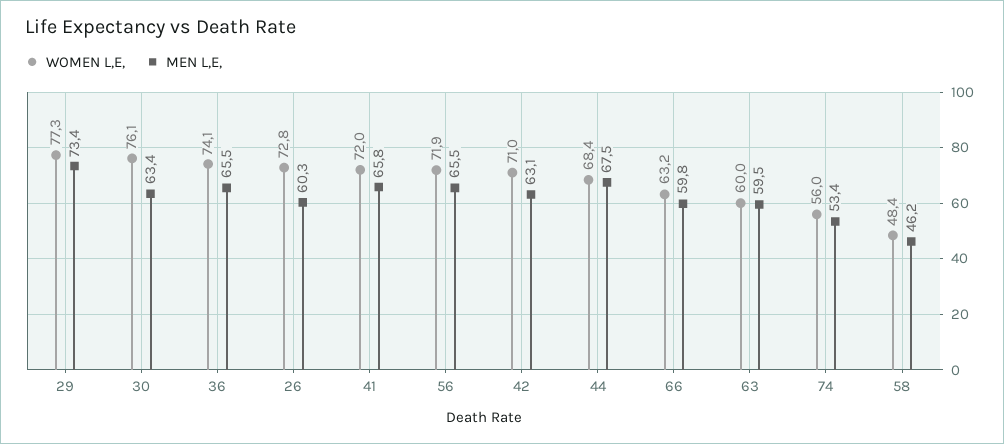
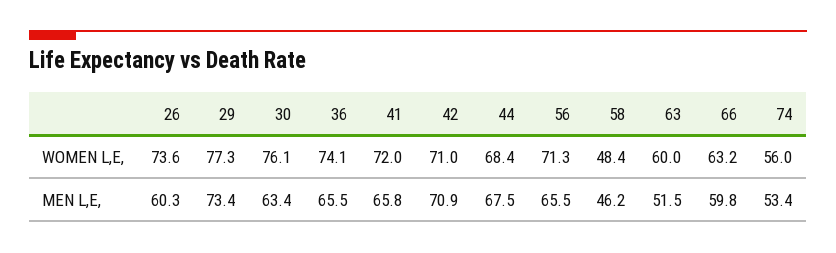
  {
    "WOMEN L,E,": {
      "29": 77.3,
      "30": 76.1,
      "36": 74.1,
-     "26": 72.8,
+     "26": 73.6,
      "41": 72,
-     "56": 71.9,
+     "56": 71.3,
      "42": 71,
      "44": 68.4,
      "66": 63.2,
      "63": 60,
      "74": 56,
      "58": 48.4
    },
    "MEN L,E,": {
      "29": 73.4,
      "30": 63.4,
      "36": 65.5,
      "26": 60.3,
      "41": 65.8,
      "56": 65.5,
-     "42": 63.1,
+     "42": 70.9,
      "44": 67.5,
      "66": 59.8,
-     "63": 59.5,
+     "63": 51.5,
      "74": 53.4,
      "58": 46.2
    }
  }

